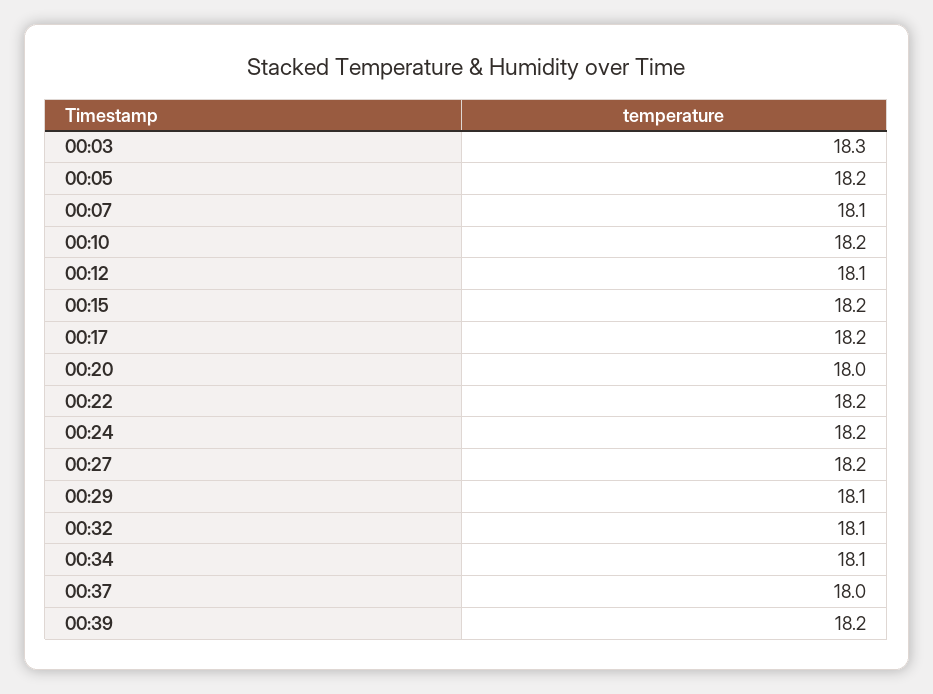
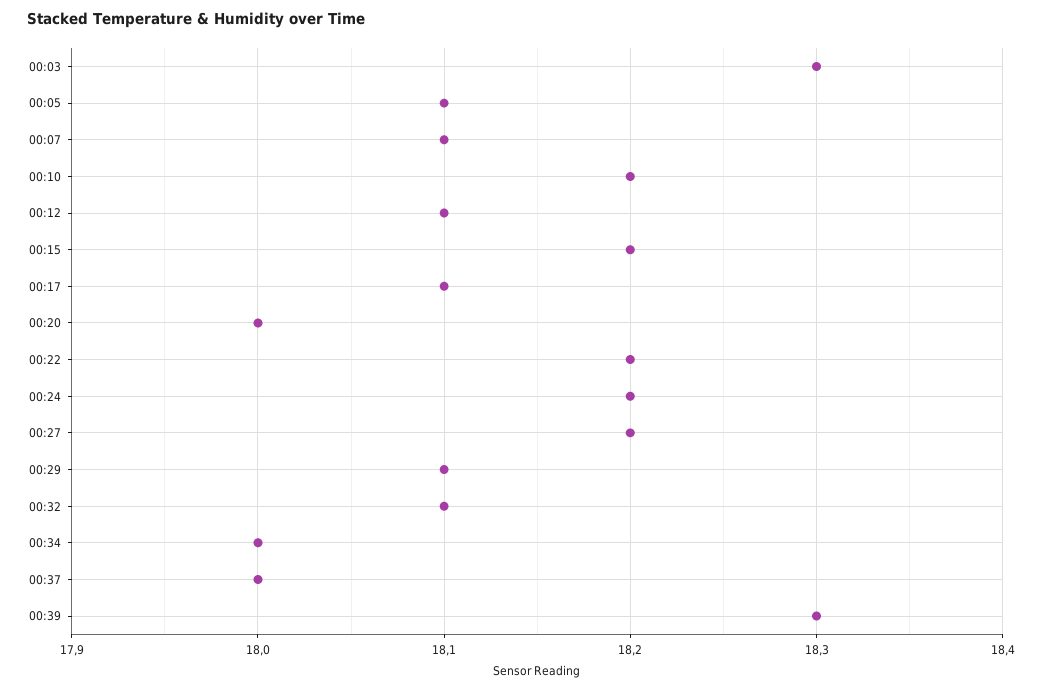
  {
    "00:03": 18.3,
-   "00:05": 18.2,
+   "00:05": 18.1,
    "00:07": 18.1,
    "00:10": 18.2,
    "00:12": 18.1,
    "00:15": 18.2,
-   "00:17": 18.2,
+   "00:17": 18.1,
    "00:20": 18,
    "00:22": 18.2,
    "00:24": 18.2,
    "00:27": 18.2,
    "00:29": 18.1,
    "00:32": 18.1,
-   "00:34": 18.1,
+   "00:34": 18,
    "00:37": 18,
-   "00:39": 18.2
+   "00:39": 18.3
  }

